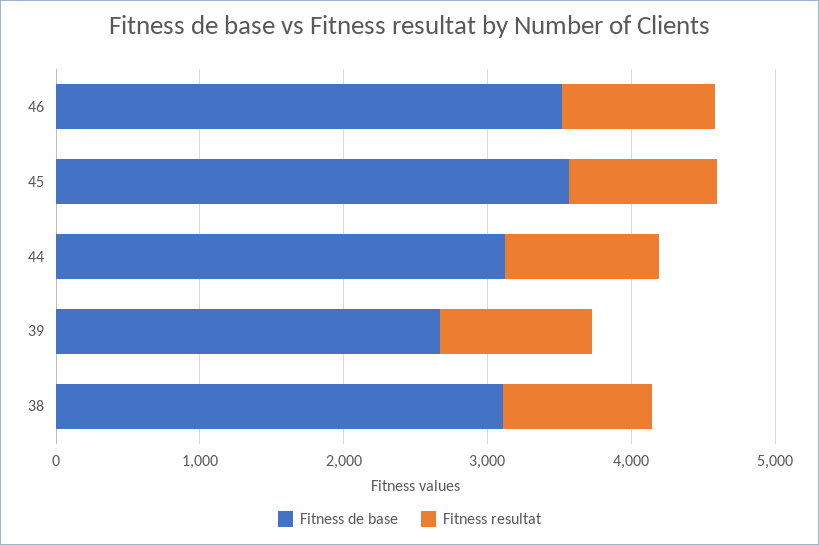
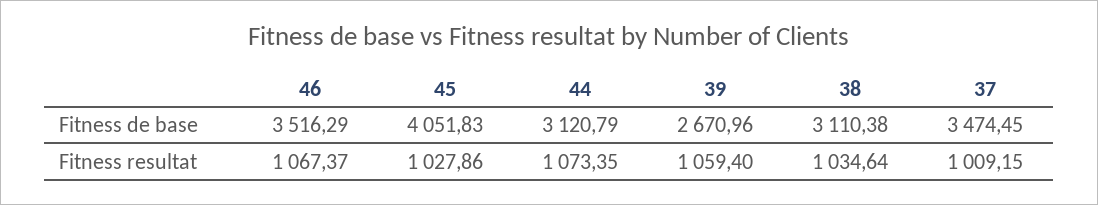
  {
    "Fitness de base": {
      "46": 3516.29,
-     "45": 3600,
+     "45": 4051.83,
      "44": 3120.79,
      "39": 2670.96,
-     "38": 3110.38
+     "38": 3110.38,
+     "37": 3474.45
    },
    "Fitness resultat": {
      "46": 1067.37,
      "45": 1027.86,
      "44": 1073.35,
      "39": 1059.4,
-     "38": 1034.64
+     "38": 1034.64,
+     "37": 1009.15
    }
  }

